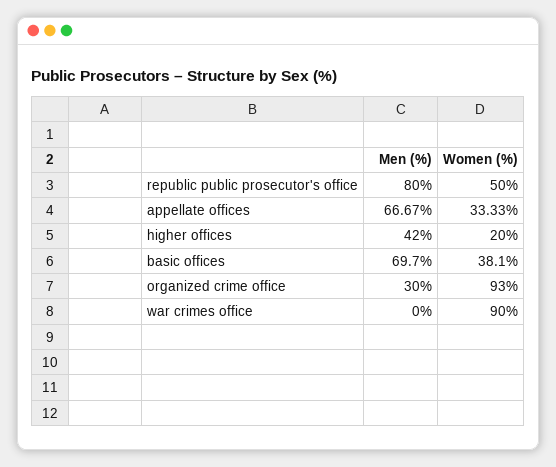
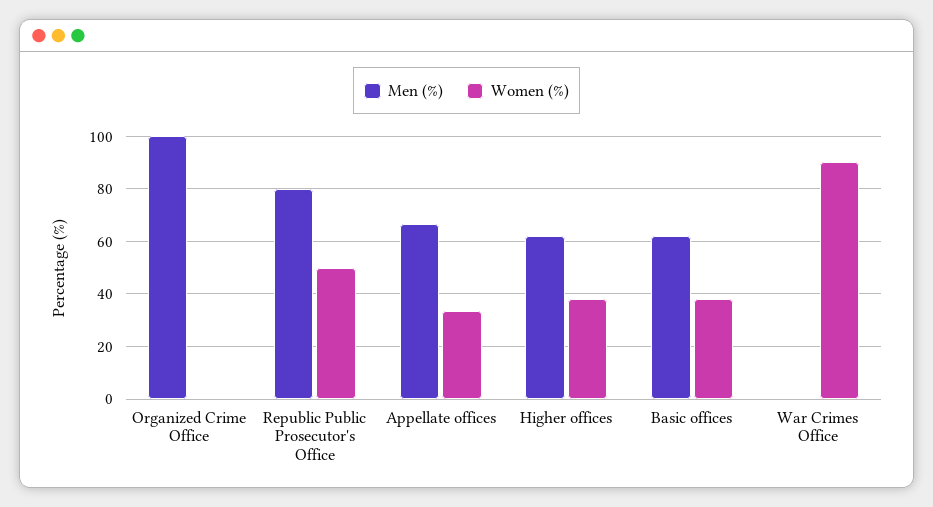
  {
    "Men (%)": {
      "republic public prosecutor's office": 80,
      "appellate offices": 66.67,
-     "higher offices": 42,
+     "higher offices": 62.5,
-     "basic offices": 69.7,
+     "basic offices": 62.5,
-     "organized crime office": 30,
+     "organized crime office": 100,
      "war crimes office": 0
    },
    "Women (%)": {
      "republic public prosecutor's office": 50,
      "appellate offices": 33.33,
-     "higher offices": 20,
+     "higher offices": 37.5,
      "basic offices": 38.1,
-     "organized crime office": 93,
+     "organized crime office": 0,
      "war crimes office": 90
    }
  }

